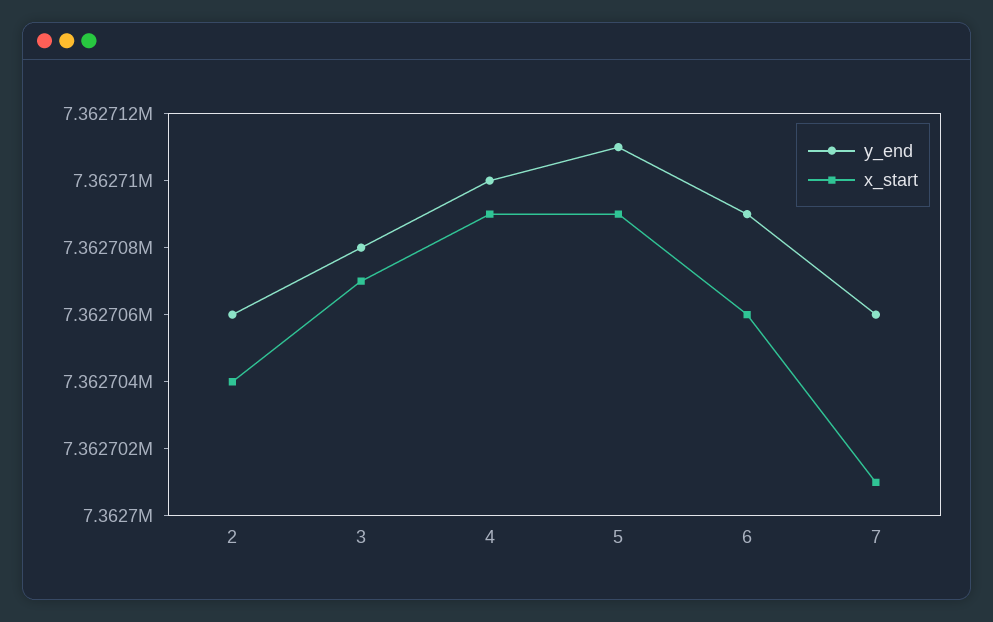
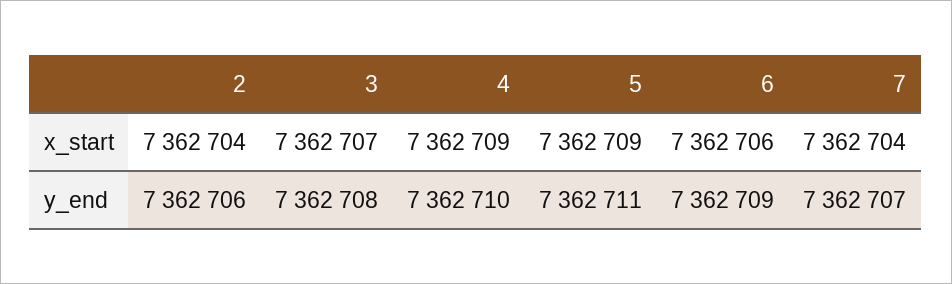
  {
    "y_end": {
      "2": 7362706,
      "3": 7362708,
      "4": 7362710,
      "5": 7362711,
      "6": 7362709,
-     "7": 7362706
+     "7": 7362707
    },
    "x_start": {
      "2": 7362704,
      "3": 7362707,
      "4": 7362709,
      "5": 7362709,
      "6": 7362706,
-     "7": 7362701
+     "7": 7362704
    }
  }

